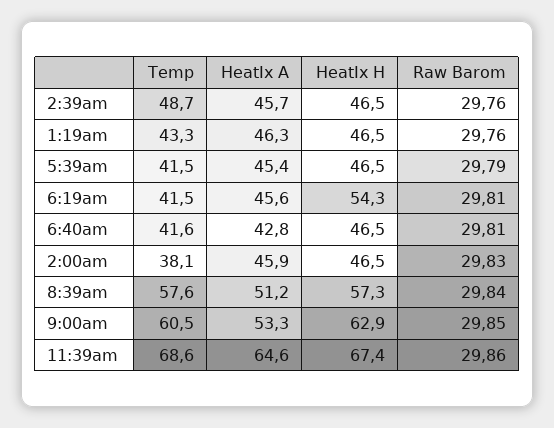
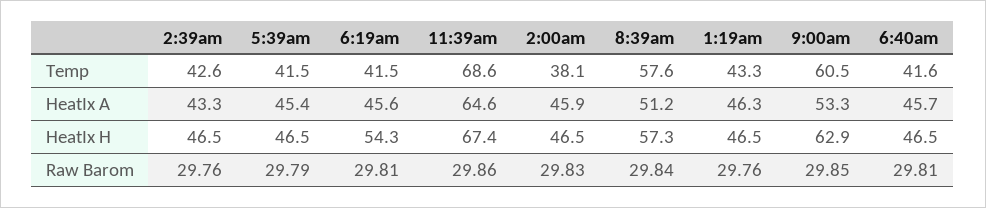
  {
    "Temp": {
-     "2:39am": 48.7,
+     "2:39am": 42.6,
      "1:19am": 43.3,
      "5:39am": 41.5,
      "6:19am": 41.5,
      "6:40am": 41.6,
      "2:00am": 38.1,
      "8:39am": 57.6,
      "9:00am": 60.5,
      "11:39am": 68.6
    },
    "HeatIx A": {
-     "2:39am": 45.7,
+     "2:39am": 43.3,
      "1:19am": 46.3,
      "5:39am": 45.4,
      "6:19am": 45.6,
-     "6:40am": 42.8,
+     "6:40am": 45.7,
      "2:00am": 45.9,
      "8:39am": 51.2,
      "9:00am": 53.3,
      "11:39am": 64.6
    },
    "HeatIx H": {
      "2:39am": 46.5,
      "1:19am": 46.5,
      "5:39am": 46.5,
      "6:19am": 54.3,
      "6:40am": 46.5,
      "2:00am": 46.5,
      "8:39am": 57.3,
      "9:00am": 62.9,
      "11:39am": 67.4
    },
    "Raw Barom": {
      "2:39am": 29.76,
      "1:19am": 29.76,
      "5:39am": 29.79,
      "6:19am": 29.81,
      "6:40am": 29.81,
      "2:00am": 29.83,
      "8:39am": 29.84,
      "9:00am": 29.85,
      "11:39am": 29.86
    }
  }

